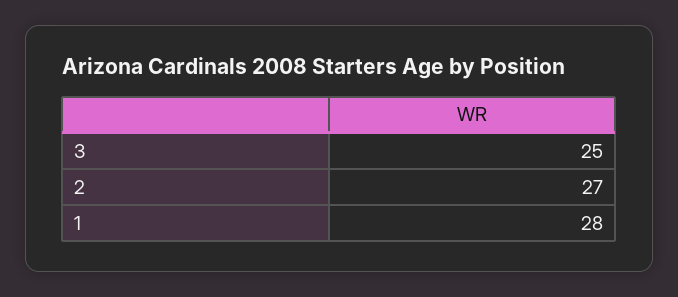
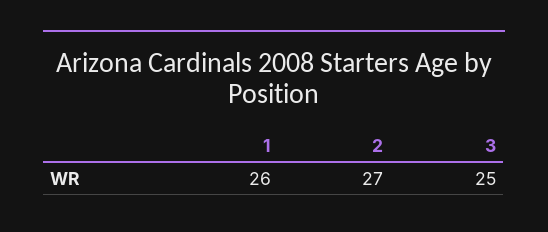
  {
    "3": 25,
    "2": 27,
-   "1": 28
+   "1": 26
  }

